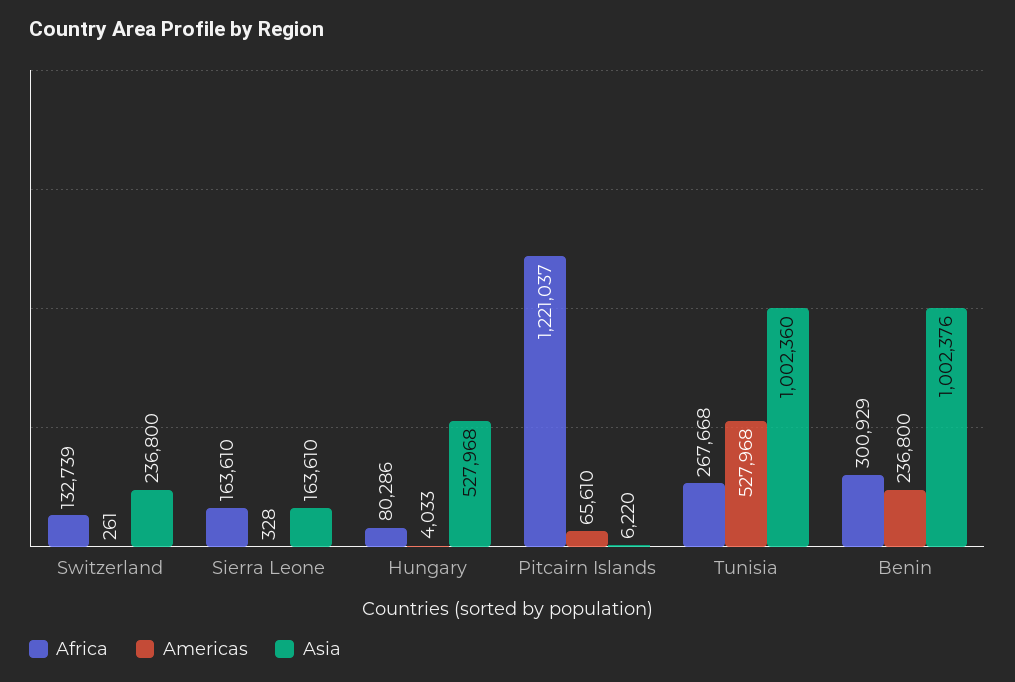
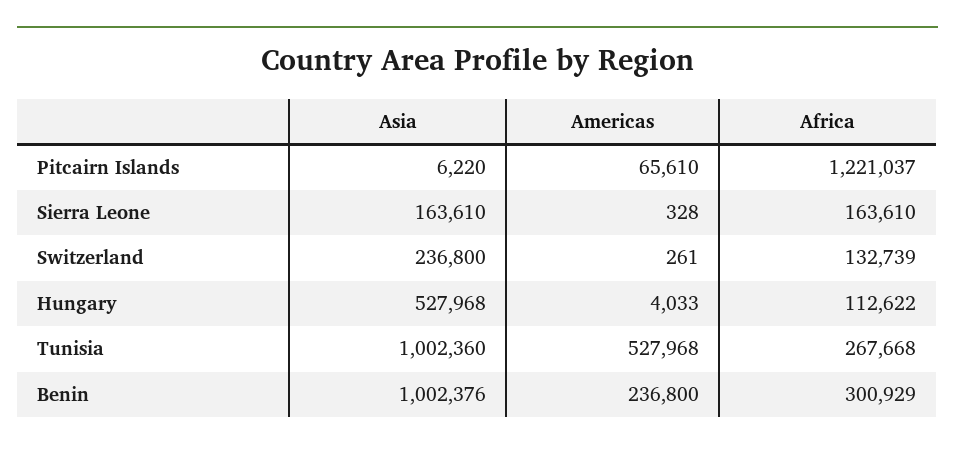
  {
    "Africa": {
      "Switzerland": 132739,
      "Sierra Leone": 163610,
-     "Hungary": 80286,
+     "Hungary": 112622,
      "Pitcairn Islands": 1221037,
      "Tunisia": 267668,
      "Benin": 300929
    },
    "Americas": {
      "Switzerland": 261,
      "Sierra Leone": 328,
      "Hungary": 4033,
      "Pitcairn Islands": 65610,
      "Tunisia": 527968,
      "Benin": 236800
    },
    "Asia": {
      "Switzerland": 236800,
      "Sierra Leone": 163610,
      "Hungary": 527968,
      "Pitcairn Islands": 6220,
      "Tunisia": 1002360,
      "Benin": 1002376
    }
  }

